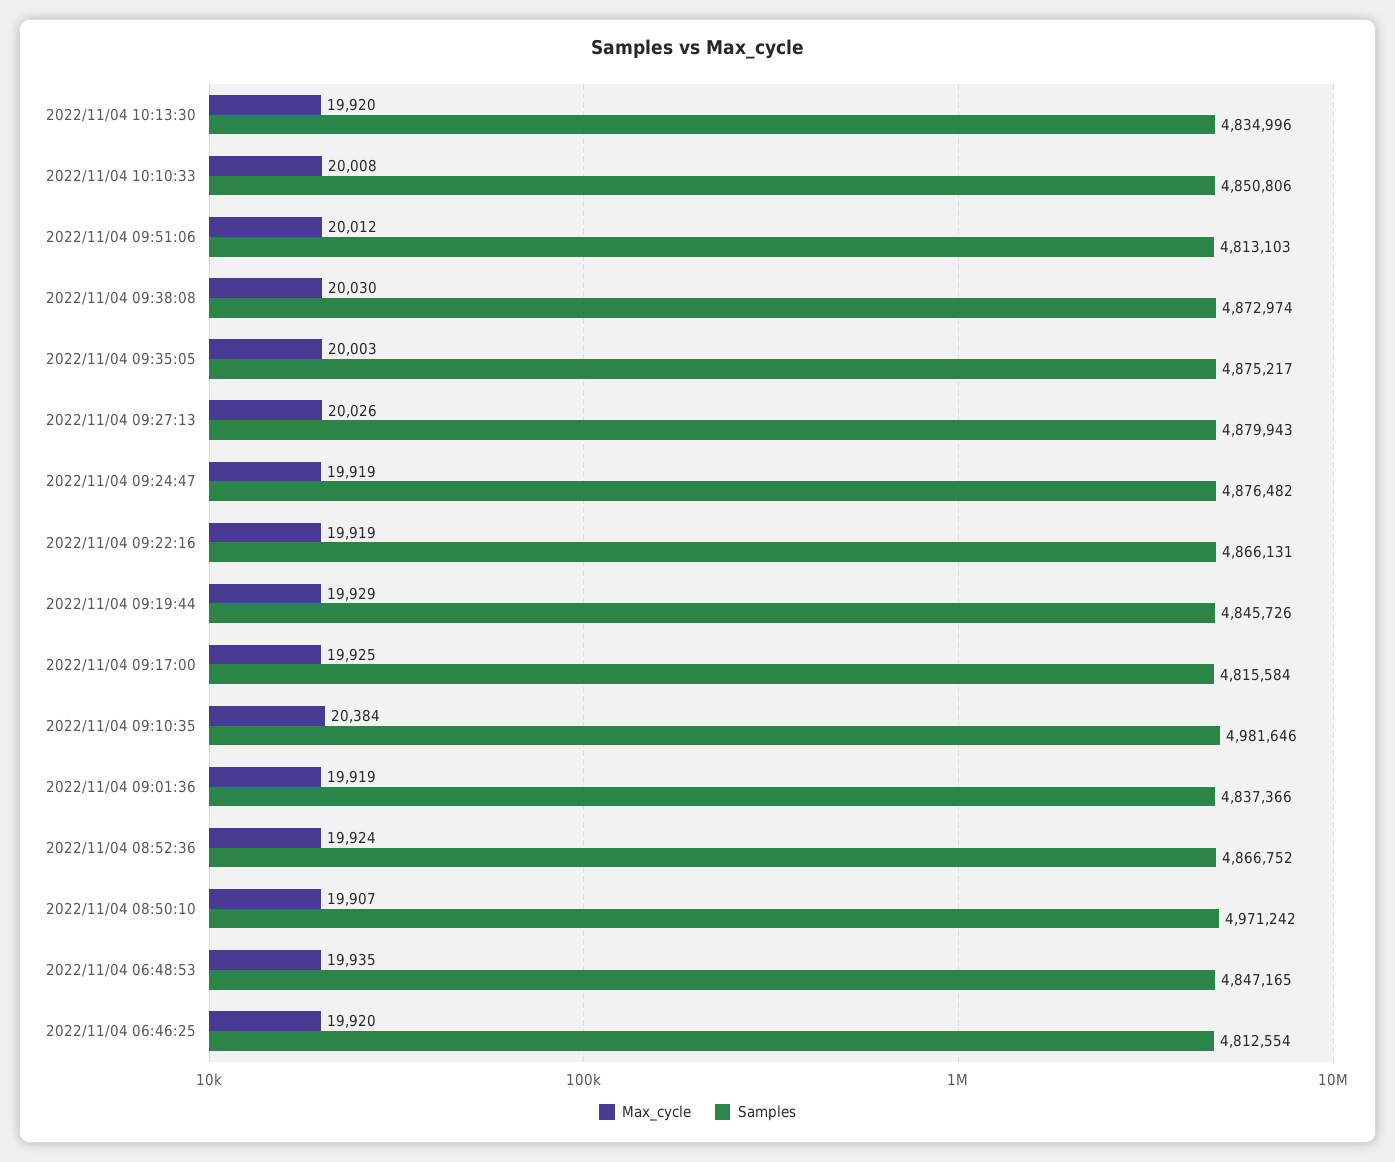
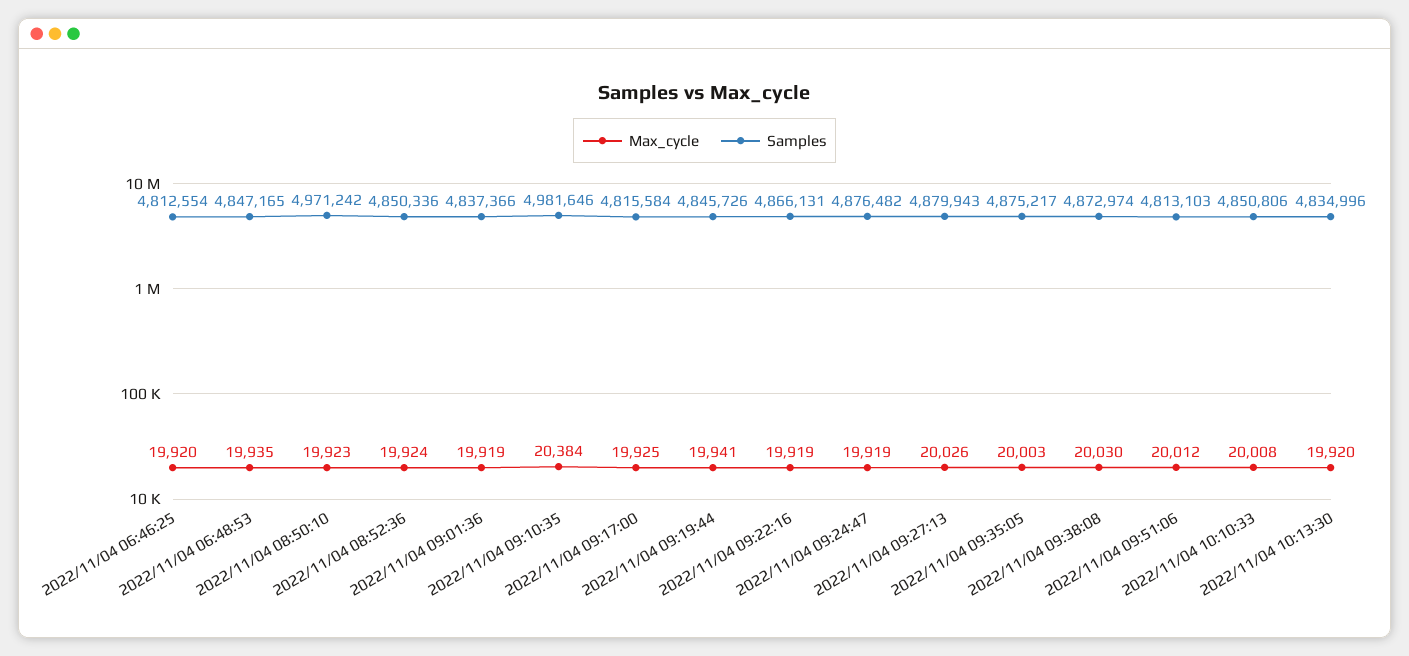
  {
    "Max_cycle": {
      "2022/11/04 10:13:30": 19920,
      "2022/11/04 10:10:33": 20008,
      "2022/11/04 09:51:06": 20012,
      "2022/11/04 09:38:08": 20030,
      "2022/11/04 09:35:05": 20003,
      "2022/11/04 09:27:13": 20026,
      "2022/11/04 09:24:47": 19919,
      "2022/11/04 09:22:16": 19919,
-     "2022/11/04 09:19:44": 19929,
+     "2022/11/04 09:19:44": 19941,
      "2022/11/04 09:17:00": 19925,
      "2022/11/04 09:10:35": 20384,
      "2022/11/04 09:01:36": 19919,
      "2022/11/04 08:52:36": 19924,
-     "2022/11/04 08:50:10": 19907,
+     "2022/11/04 08:50:10": 19923,
      "2022/11/04 06:48:53": 19935,
      "2022/11/04 06:46:25": 19920
    },
    "Samples": {
      "2022/11/04 10:13:30": 4834996,
      "2022/11/04 10:10:33": 4850806,
      "2022/11/04 09:51:06": 4813103,
      "2022/11/04 09:38:08": 4872974,
      "2022/11/04 09:35:05": 4875217,
      "2022/11/04 09:27:13": 4879943,
      "2022/11/04 09:24:47": 4876482,
      "2022/11/04 09:22:16": 4866131,
      "2022/11/04 09:19:44": 4845726,
      "2022/11/04 09:17:00": 4815584,
      "2022/11/04 09:10:35": 4981646,
      "2022/11/04 09:01:36": 4837366,
-     "2022/11/04 08:52:36": 4866752,
+     "2022/11/04 08:52:36": 4850336,
      "2022/11/04 08:50:10": 4971242,
      "2022/11/04 06:48:53": 4847165,
      "2022/11/04 06:46:25": 4812554
    }
  }

